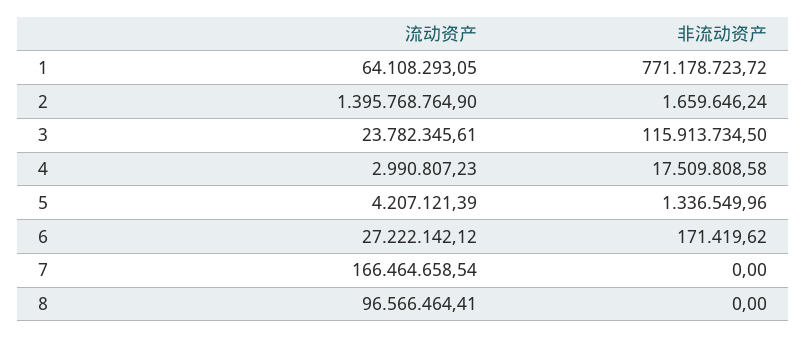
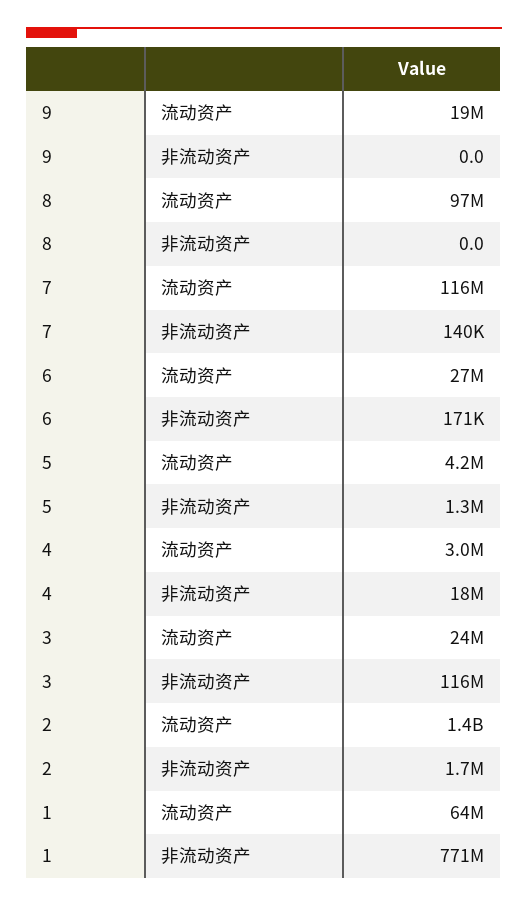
  {
    "流动资产": {
      "1": 64108293.05,
      "2": 1395768764.9,
      "3": 23782345.61,
      "4": 2990807.23,
      "5": 4207121.39,
      "6": 27222142.12,
-     "7": 166464658.54,
+     "7": 116000000,
-     "8": 96566464.41
+     "8": 96566464.41,
+     "9": 19000000
    },
    "非流动资产": {
      "1": 771178723.72,
      "2": 1659646.24,
      "3": 115913734.5,
      "4": 17509808.58,
      "5": 1336549.96,
      "6": 171419.62,
-     "7": 0,
+     "7": 140000,
-     "8": 0
+     "8": 0,
+     "9": 0
    }
  }

